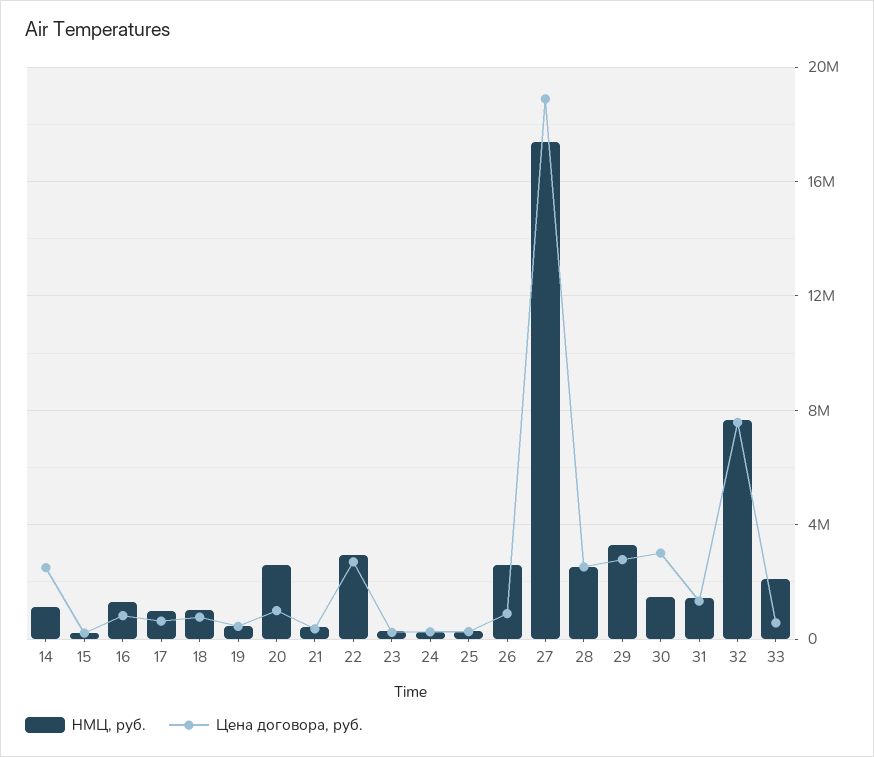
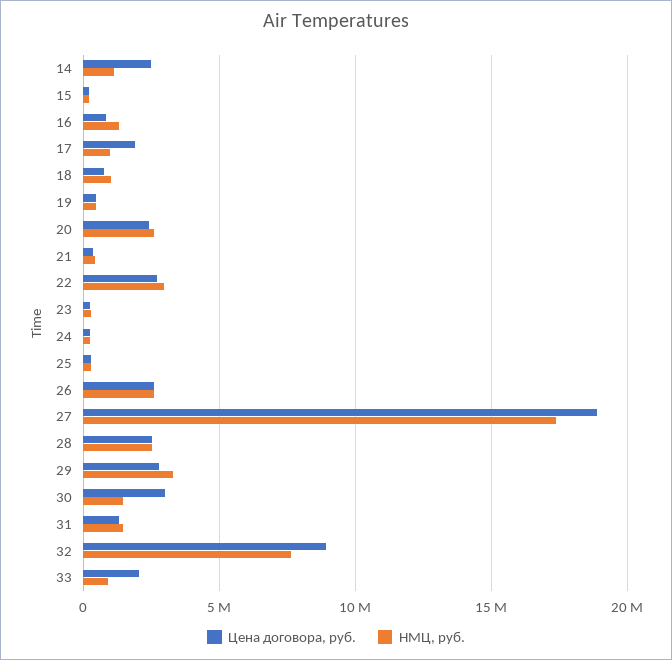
  {
    "НМЦ, руб.": {
      "14": 1000000,
      "15": 0,
      "16": 1500000,
      "17": 1000000,
      "18": 1000000,
      "19": 500000,
      "20": 2500000,
      "21": 500000,
      "22": 3000000,
      "23": 500000,
      "24": 500000,
      "25": 500000,
      "26": 2500000,
      "27": 17500000,
      "28": 2500000,
      "29": 3500000,
      "30": 1500000,
      "31": 1500000,
      "32": 7500000,
-     "33": 2000000
+     "33": 1000000
    },
    "Цена договора, руб.": {
      "14": 2500000,
      "15": 0,
      "16": 1000000,
-     "17": 500000,
+     "17": 2000000,
      "18": 1000000,
      "19": 500000,
-     "20": 1000000,
+     "20": 2500000,
      "21": 500000,
      "22": 2500000,
      "23": 0,
      "24": 500000,
      "25": 500000,
-     "26": 1000000,
+     "26": 2500000,
      "27": 19000000,
      "28": 2500000,
      "29": 3000000,
      "30": 3000000,
      "31": 1500000,
-     "32": 7500000,
+     "32": 9000000,
-     "33": 500000
+     "33": 2000000
    }
  }

